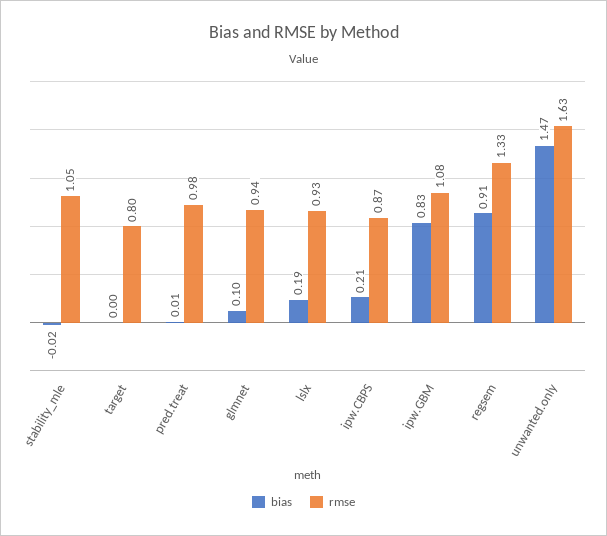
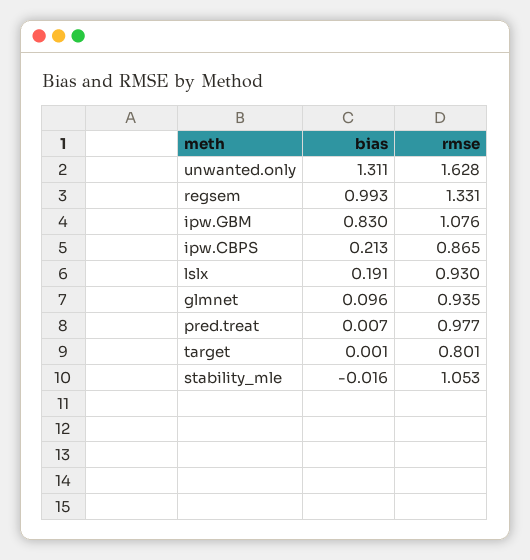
  {
    "bias": {
      "stability_mle": -0.016,
      "target": 0.001,
      "pred.treat": 0.007,
      "glmnet": 0.096,
      "lslx": 0.191,
      "ipw.CBPS": 0.213,
      "ipw.GBM": 0.83,
-     "regsem": 0.91,
+     "regsem": 0.993,
-     "unwanted.only": 1.47
+     "unwanted.only": 1.311
    },
    "rmse": {
      "stability_mle": 1.053,
      "target": 0.801,
      "pred.treat": 0.977,
      "glmnet": 0.935,
      "lslx": 0.93,
      "ipw.CBPS": 0.865,
      "ipw.GBM": 1.076,
      "regsem": 1.331,
      "unwanted.only": 1.628
    }
  }

